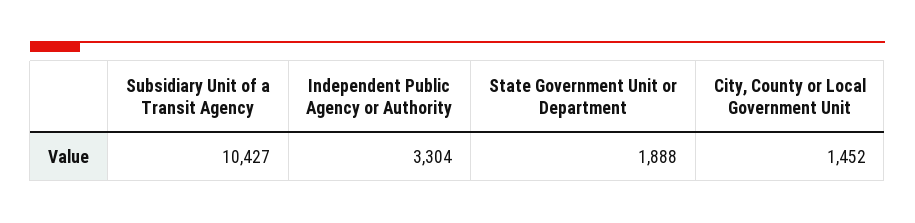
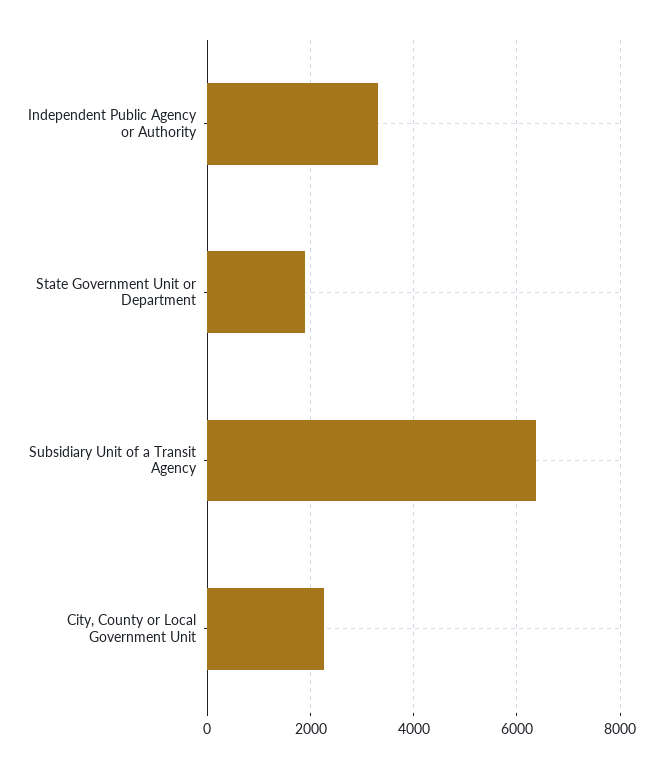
  {
-   "Subsidiary Unit of a Transit Agency": 10427,
+   "Subsidiary Unit of a Transit Agency": 6400,
    "Independent Public Agency or Authority": 3304,
    "State Government Unit or Department": 1888,
-   "City, County or Local Government Unit": 1452
+   "City, County or Local Government Unit": 2200
  }

